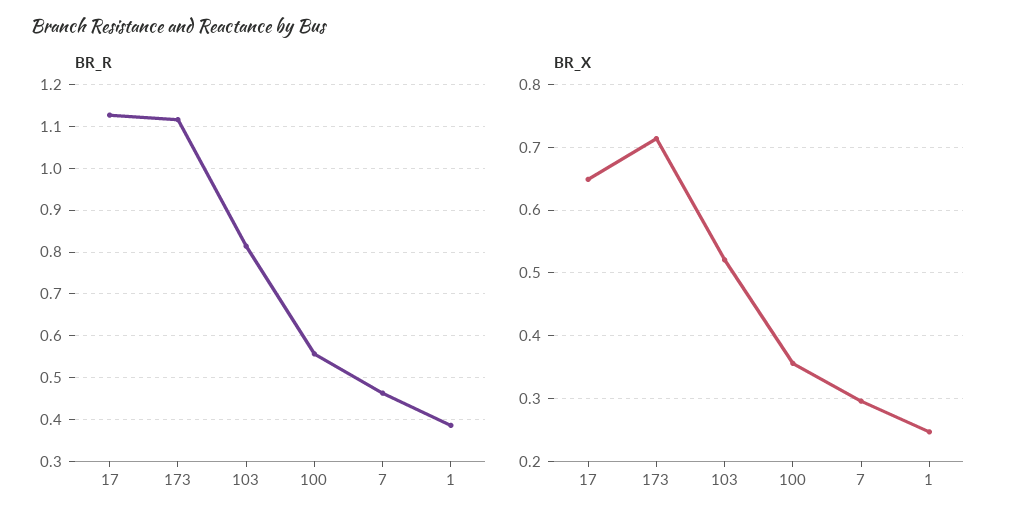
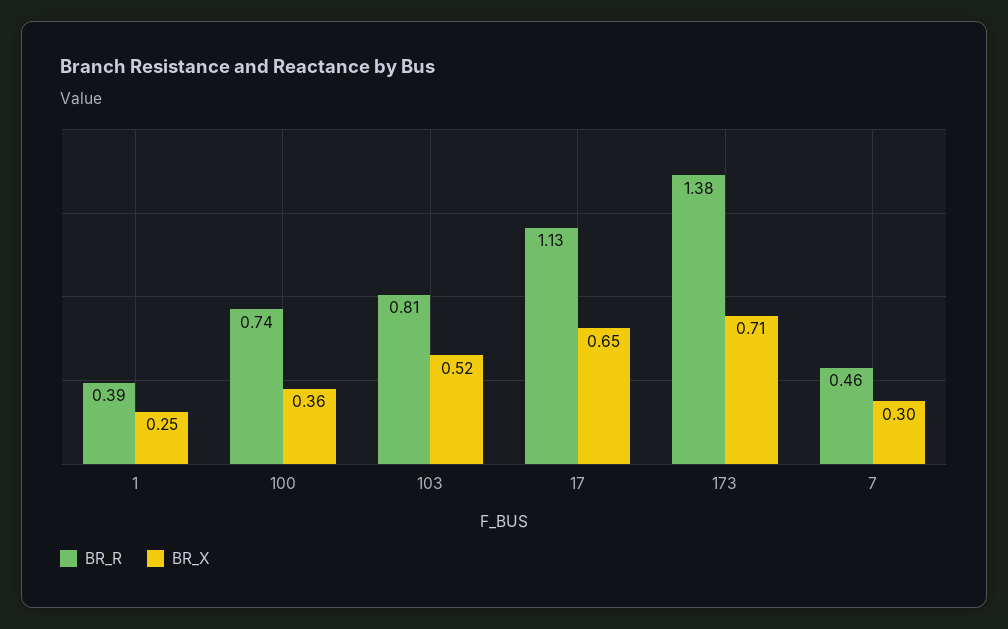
  {
    "BR_R": {
      "17": 1.13,
-     "173": 1.12,
+     "173": 1.38,
      "103": 0.81,
-     "100": 0.56,
+     "100": 0.74,
      "7": 0.46,
      "1": 0.39
    },
    "BR_X": {
      "17": 0.65,
      "173": 0.71,
      "103": 0.52,
      "100": 0.36,
      "7": 0.3,
      "1": 0.25
    }
  }

